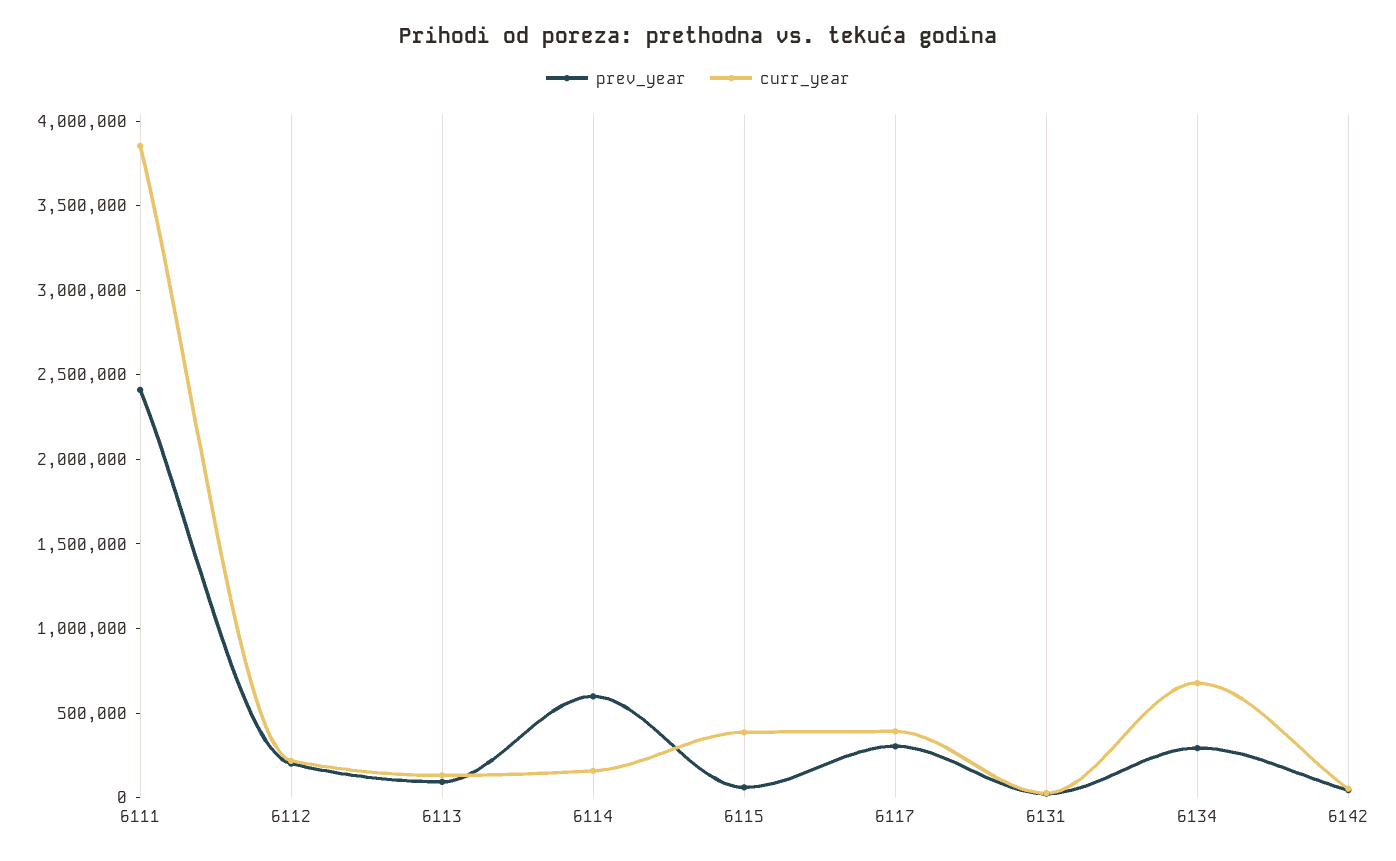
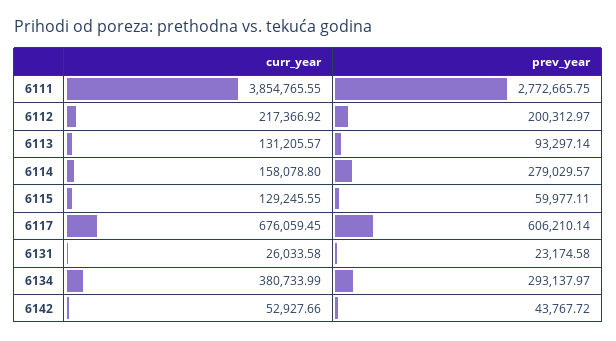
  {
    "prev_year": {
-     "6111": 2400000,
+     "6111": 2772665.75,
      "6112": 200312.97,
      "6113": 93297.14,
-     "6114": 600000,
+     "6114": 279029.57,
      "6115": 59977.11,
-     "6117": 300000,
+     "6117": 606210.14,
      "6131": 23174.58,
      "6134": 293137.97,
      "6142": 43767.72
    },
    "curr_year": {
      "6111": 3854765.55,
      "6112": 217366.92,
      "6113": 131205.57,
      "6114": 158078.8,
-     "6115": 400000,
+     "6115": 129245.55,
-     "6117": 400000,
+     "6117": 676059.45,
      "6131": 26033.58,
-     "6134": 700000,
+     "6134": 380733.99,
      "6142": 52927.66
    }
  }

